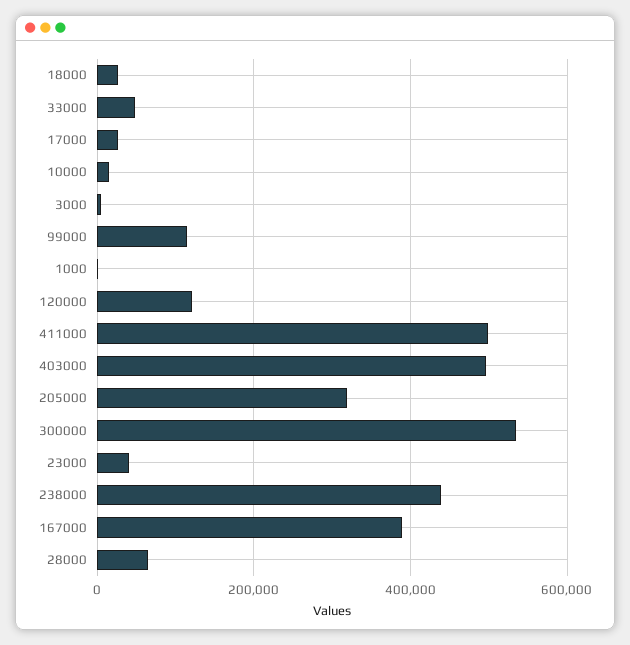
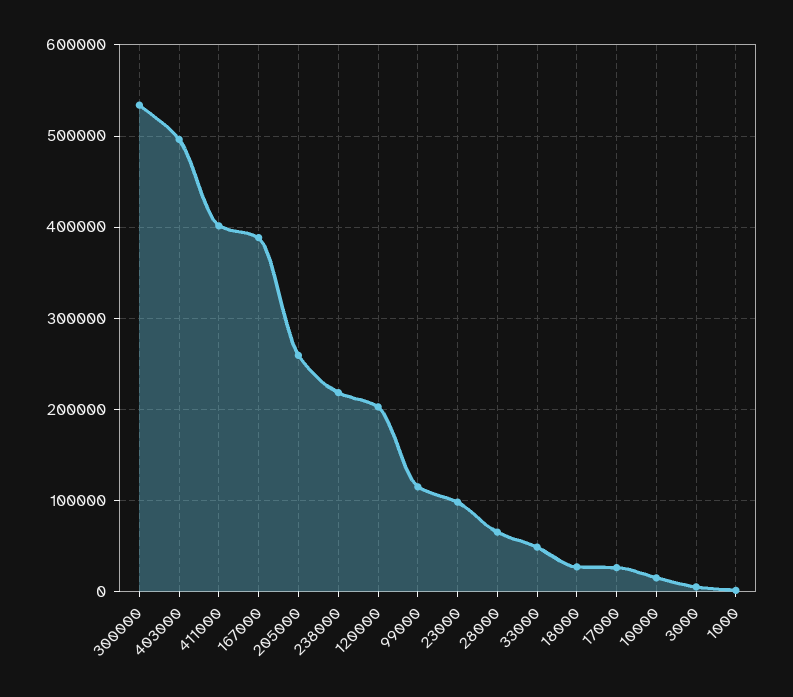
  {
    "18000": 30000,
    "33000": 50000,
    "17000": 30000,
    "10000": 10000,
    "3000": 0,
    "99000": 110000,
    "1000": 0,
-   "120000": 120000,
+   "120000": 200000,
-   "411000": 500000,
+   "411000": 400000,
    "403000": 500000,
-   "205000": 320000,
+   "205000": 260000,
    "300000": 530000,
-   "23000": 40000,
+   "23000": 100000,
-   "238000": 440000,
+   "238000": 220000,
    "167000": 390000,
    "28000": 60000
  }

